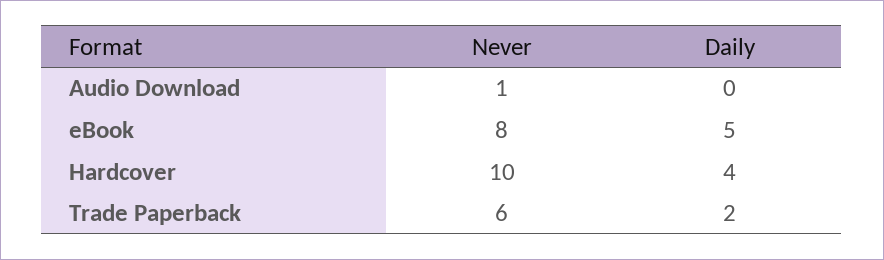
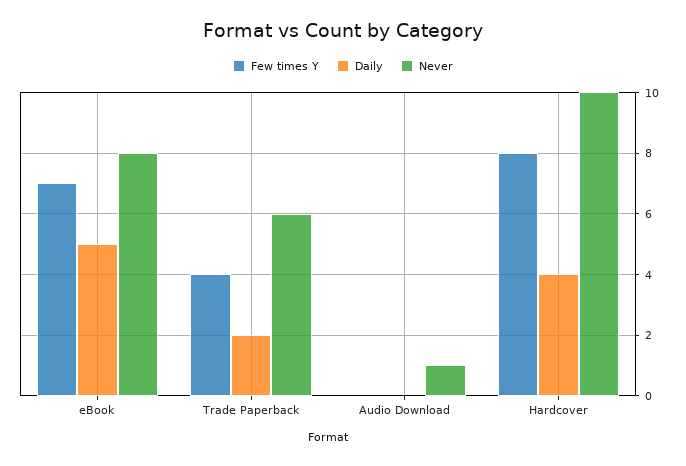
  {
    "Never": {
      "Audio Download": 1,
      "eBook": 8,
      "Hardcover": 10,
      "Trade Paperback": 6
    },
    "Daily": {
      "Audio Download": 0,
      "eBook": 5,
      "Hardcover": 4,
      "Trade Paperback": 2
-   }
+   },
+   "Few times Y": {
+     "eBook": 7,
+     "Trade Paperback": 4,
+     "Audio Download": 0,
+     "Hardcover": 8
+   }
  }

